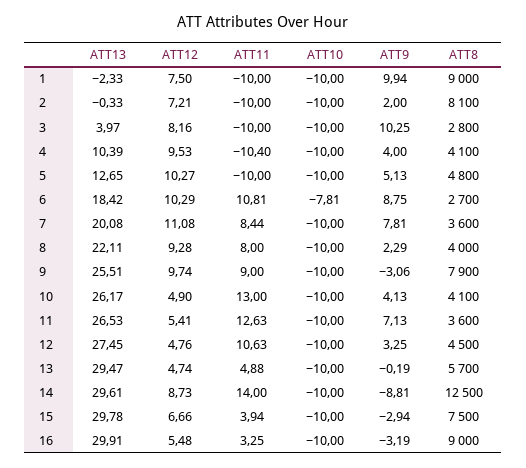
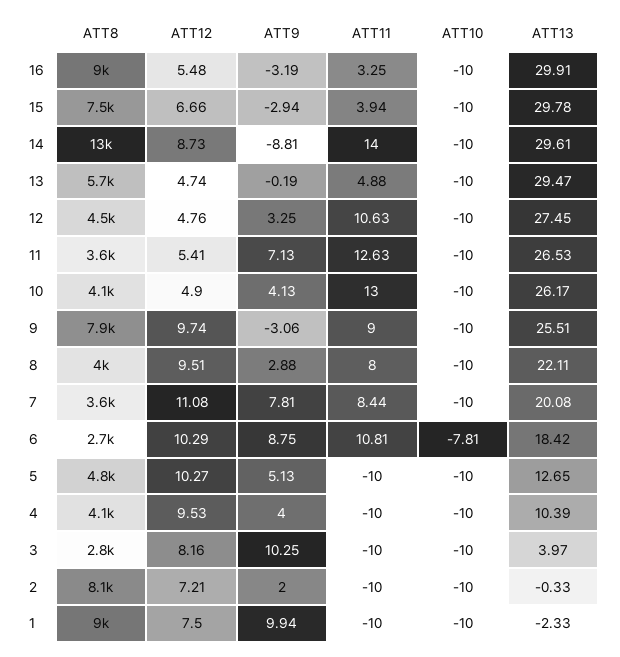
  {
    "ATT13": {
      "1": -2.33,
      "2": -0.33,
      "3": 3.97,
      "4": 10.39,
      "5": 12.65,
      "6": 18.42,
      "7": 20.08,
      "8": 22.11,
      "9": 25.51,
      "10": 26.17,
      "11": 26.53,
      "12": 27.45,
      "13": 29.47,
      "14": 29.61,
      "15": 29.78,
      "16": 29.91
    },
    "ATT12": {
      "1": 7.5,
      "2": 7.21,
      "3": 8.16,
      "4": 9.53,
      "5": 10.27,
      "6": 10.29,
      "7": 11.08,
-     "8": 9.28,
+     "8": 9.51,
      "9": 9.74,
      "10": 4.9,
      "11": 5.41,
      "12": 4.76,
      "13": 4.74,
      "14": 8.73,
      "15": 6.66,
      "16": 5.48
    },
    "ATT11": {
      "1": -10,
      "2": -10,
      "3": -10,
-     "4": -10.4,
+     "4": -10,
      "5": -10,
      "6": 10.81,
      "7": 8.44,
      "8": 8,
      "9": 9,
      "10": 13,
      "11": 12.63,
      "12": 10.63,
      "13": 4.88,
      "14": 14,
      "15": 3.94,
      "16": 3.25
    },
    "ATT10": {
      "1": -10,
      "2": -10,
      "3": -10,
      "4": -10,
      "5": -10,
      "6": -7.81,
      "7": -10,
      "8": -10,
      "9": -10,
      "10": -10,
      "11": -10,
      "12": -10,
      "13": -10,
      "14": -10,
      "15": -10,
      "16": -10
    },
    "ATT9": {
      "1": 9.94,
      "2": 2,
      "3": 10.25,
      "4": 4,
      "5": 5.13,
      "6": 8.75,
      "7": 7.81,
-     "8": 2.29,
+     "8": 2.88,
      "9": -3.06,
      "10": 4.13,
      "11": 7.13,
      "12": 3.25,
      "13": -0.19,
      "14": -8.81,
      "15": -2.94,
      "16": -3.19
    },
    "ATT8": {
      "1": 9000,
      "2": 8100,
      "3": 2800,
      "4": 4100,
      "5": 4800,
      "6": 2700,
      "7": 3600,
      "8": 4000,
      "9": 7900,
      "10": 4100,
      "11": 3600,
      "12": 4500,
      "13": 5700,
      "14": 12500,
      "15": 7500,
      "16": 9000
    }
  }

